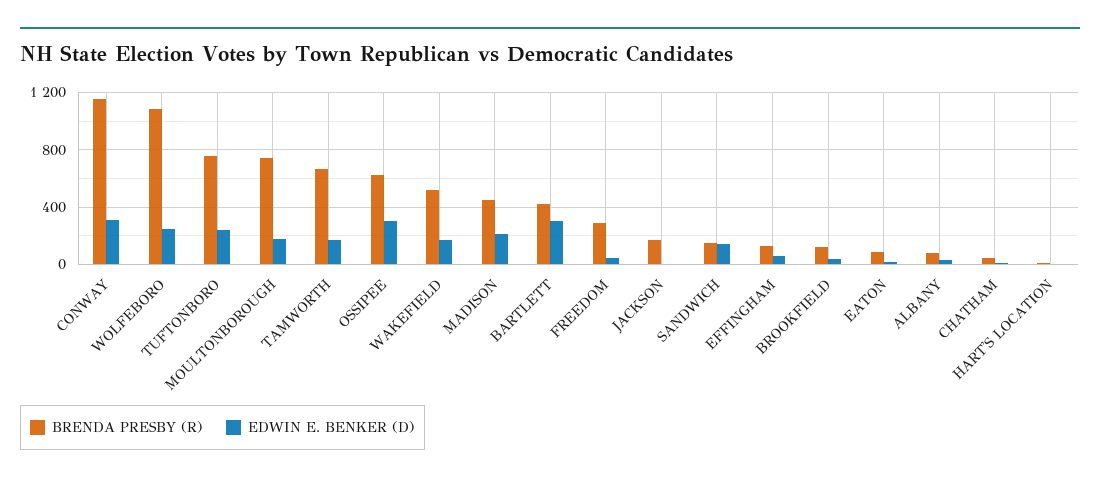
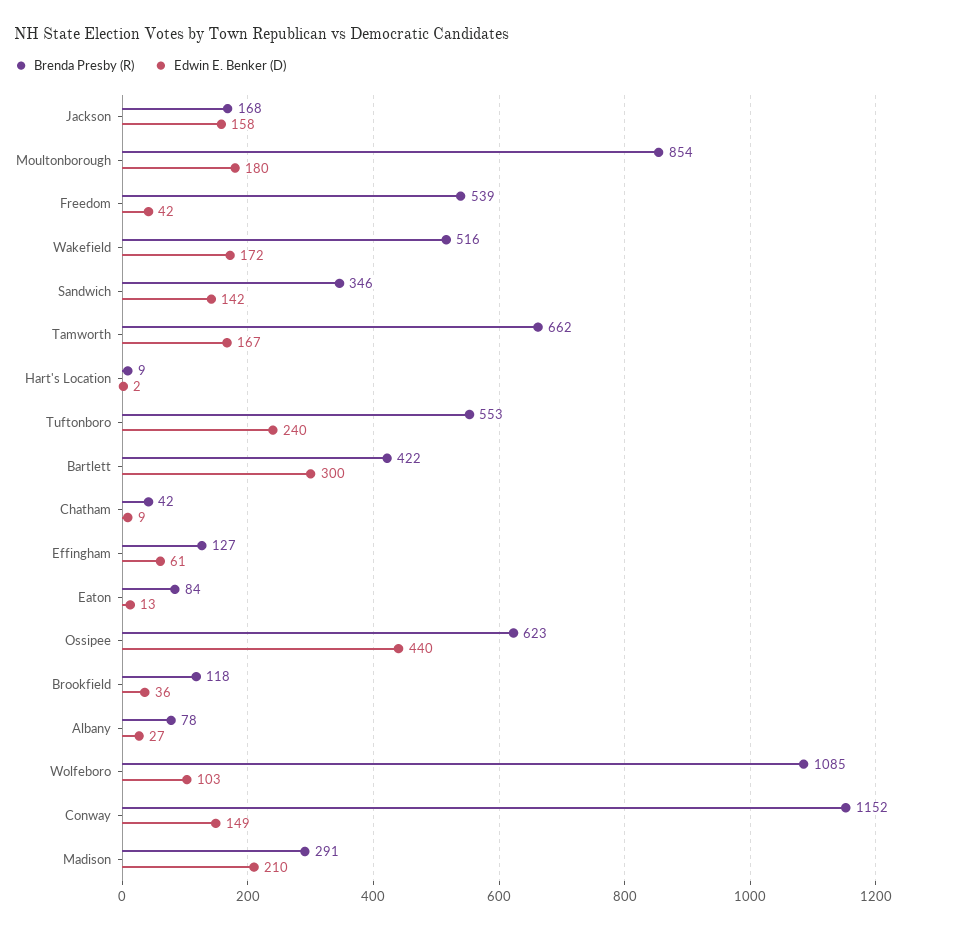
  {
    "BRENDA PRESBY (R)": {
      "CONWAY": 1152,
      "WOLFEBORO": 1085,
-     "TUFTONBORO": 750,
+     "TUFTONBORO": 553,
-     "MOULTONBOROUGH": 750,
+     "MOULTONBOROUGH": 854,
      "TAMWORTH": 662,
      "OSSIPEE": 623,
      "WAKEFIELD": 516,
-     "MADISON": 450,
+     "MADISON": 291,
      "BARTLETT": 422,
-     "FREEDOM": 300,
+     "FREEDOM": 539,
      "JACKSON": 168,
-     "SANDWICH": 150,
+     "SANDWICH": 346,
      "EFFINGHAM": 127,
      "BROOKFIELD": 118,
      "EATON": 84,
      "ALBANY": 78,
      "CHATHAM": 42,
      "HART'S LOCATION": 9
    },
    "EDWIN E. BENKER (D)": {
-     "CONWAY": 300,
+     "CONWAY": 149,
-     "WOLFEBORO": 250,
+     "WOLFEBORO": 103,
      "TUFTONBORO": 240,
      "MOULTONBOROUGH": 180,
      "TAMWORTH": 167,
-     "OSSIPEE": 300,
+     "OSSIPEE": 440,
      "WAKEFIELD": 172,
      "MADISON": 210,
      "BARTLETT": 300,
      "FREEDOM": 42,
-     "JACKSON": 0,
+     "JACKSON": 158,
      "SANDWICH": 142,
      "EFFINGHAM": 61,
      "BROOKFIELD": 36,
      "EATON": 13,
      "ALBANY": 27,
      "CHATHAM": 9,
      "HART'S LOCATION": 2
    }
  }

